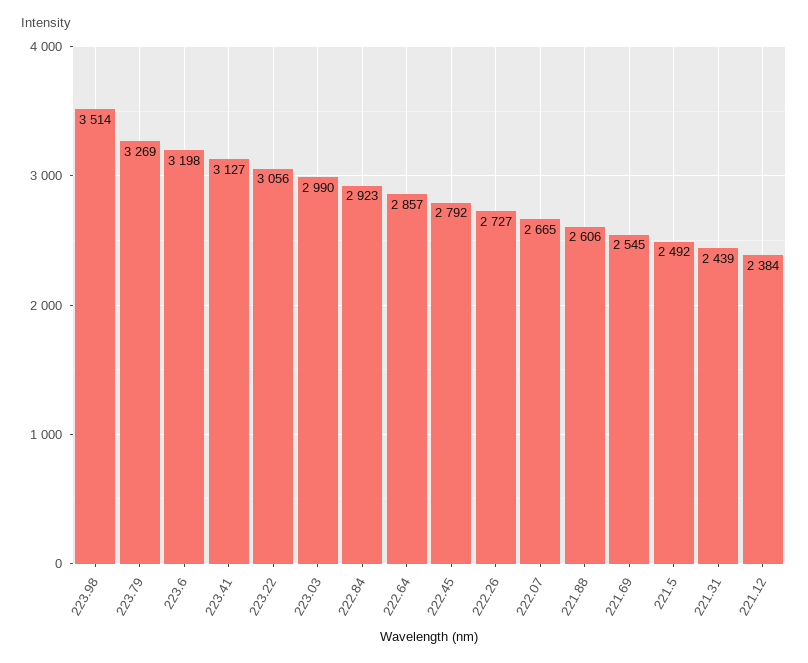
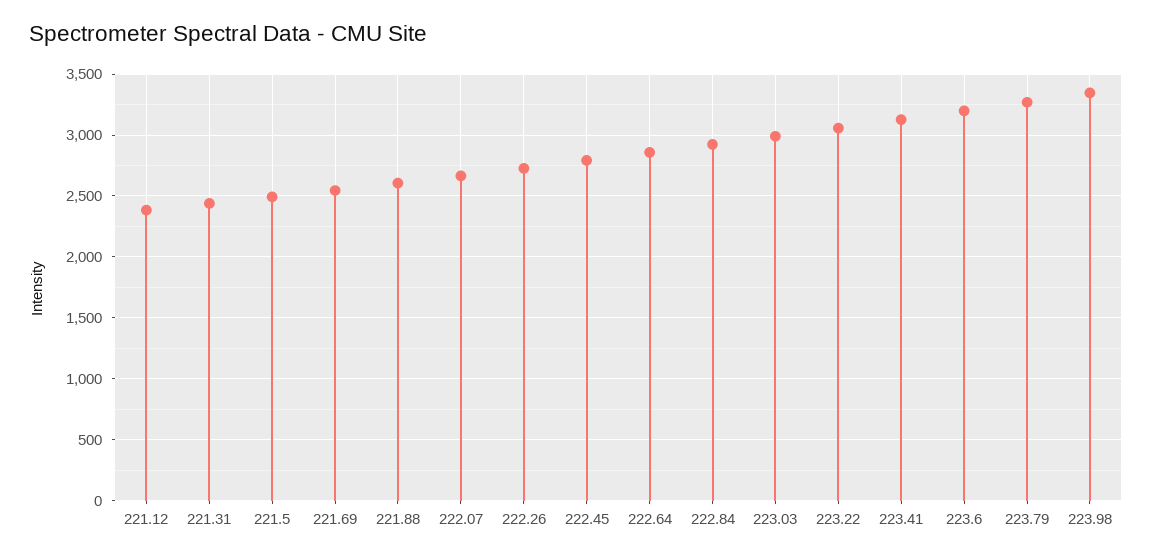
  {
-   "223.98": 3514,
+   "223.98": 3350,
    "223.79": 3269,
    "223.6": 3198,
    "223.41": 3127,
    "223.22": 3056,
    "223.03": 2990,
    "222.84": 2923,
    "222.64": 2857,
    "222.45": 2792,
    "222.26": 2727,
    "222.07": 2665,
    "221.88": 2606,
    "221.69": 2545,
    "221.5": 2492,
    "221.31": 2439,
    "221.12": 2384
  }

